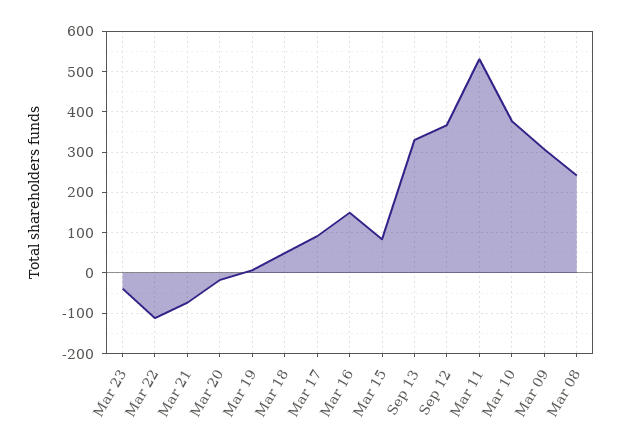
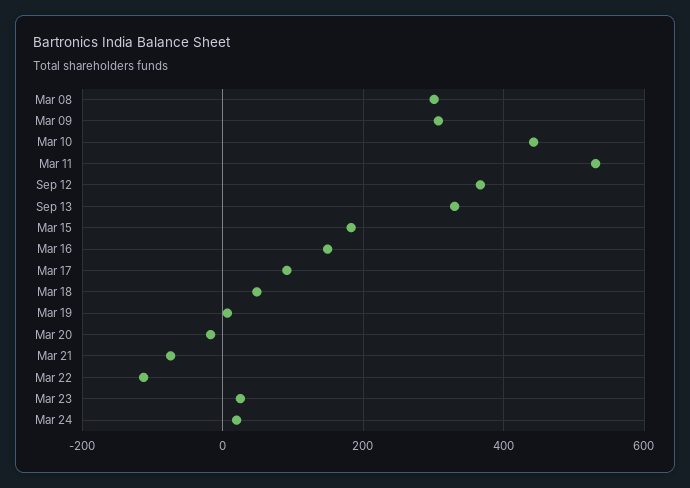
  {
-   "Mar 23": -40,
+   "Mar 23": 20,
    "Mar 22": -120,
    "Mar 21": -80,
    "Mar 20": -20,
    "Mar 19": 0,
    "Mar 18": 40,
    "Mar 17": 100,
    "Mar 16": 140,
-   "Mar 15": 80,
+   "Mar 15": 180,
    "Sep 13": 340,
    "Sep 12": 360,
    "Mar 11": 540,
-   "Mar 10": 380,
+   "Mar 10": 440,
    "Mar 09": 300,
-   "Mar 08": 240
+   "Mar 08": 300,
+   "Mar 24": 20
  }

